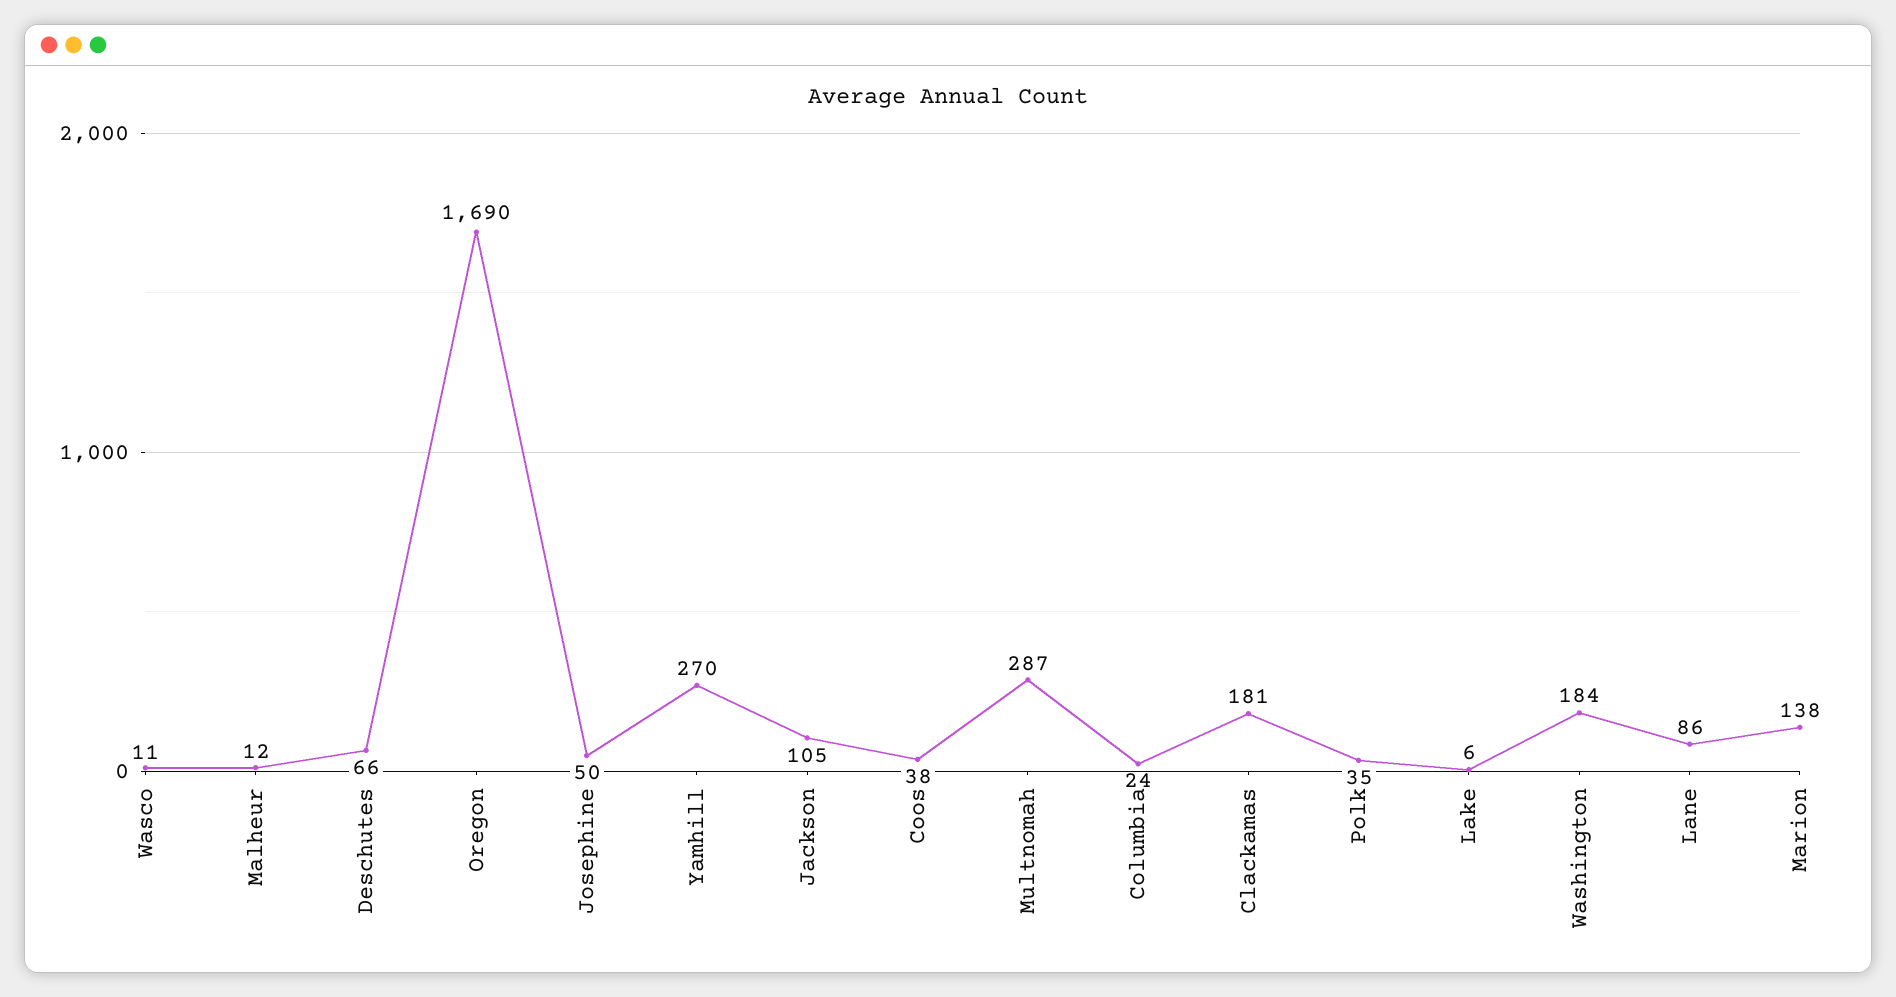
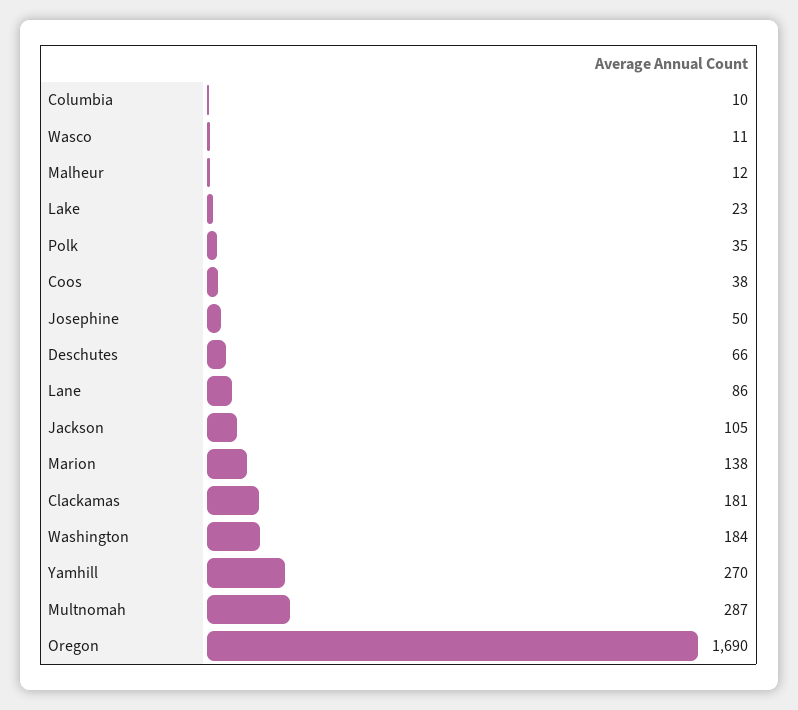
  {
    "Wasco": 11,
    "Malheur": 12,
    "Deschutes": 66,
    "Oregon": 1690,
    "Josephine": 50,
    "Yamhill": 270,
    "Jackson": 105,
    "Coos": 38,
    "Multnomah": 287,
-   "Columbia": 24,
+   "Columbia": 10,
    "Clackamas": 181,
    "Polk": 35,
-   "Lake": 6,
+   "Lake": 23,
    "Washington": 184,
    "Lane": 86,
    "Marion": 138
  }

